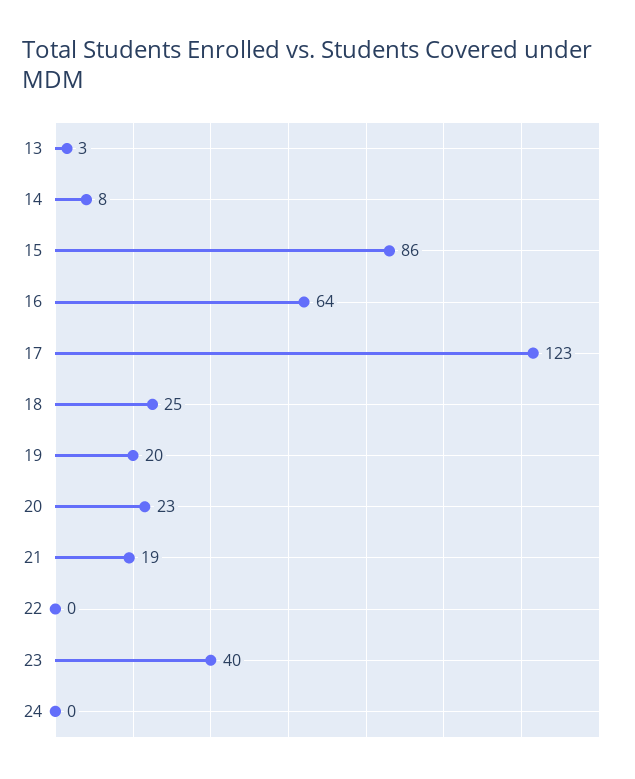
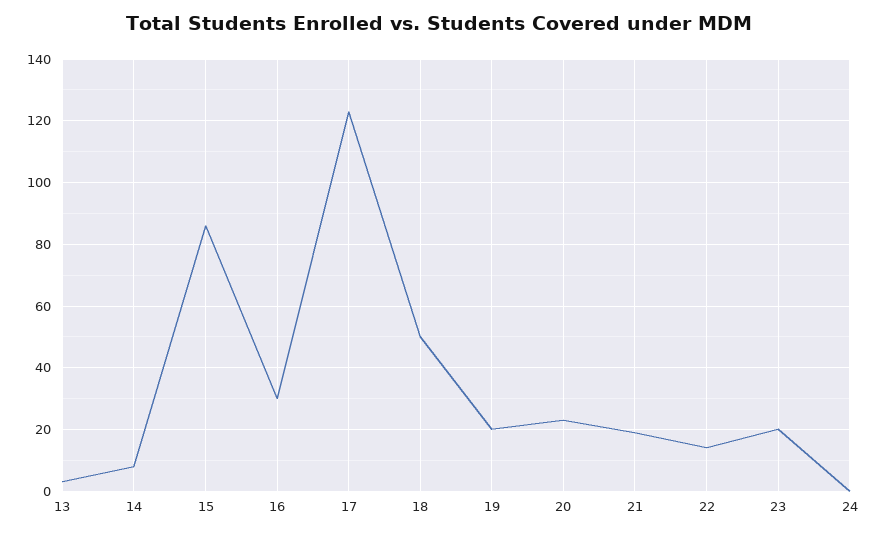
  {
    "13": 3,
    "14": 8,
    "15": 86,
-   "16": 64,
+   "16": 30,
    "17": 123,
-   "18": 25,
+   "18": 50,
    "19": 20,
    "20": 23,
    "21": 19,
-   "22": 0,
+   "22": 15,
-   "23": 40,
+   "23": 20,
    "24": 0
  }

